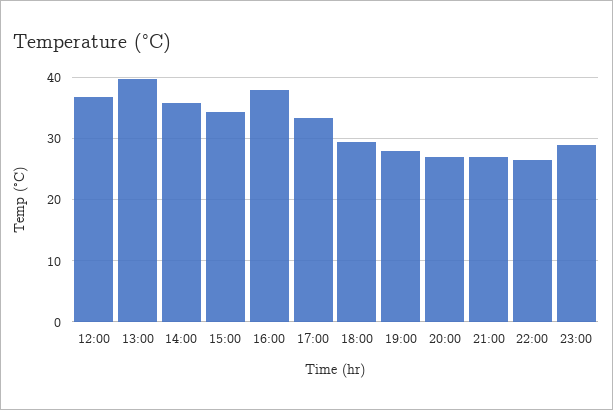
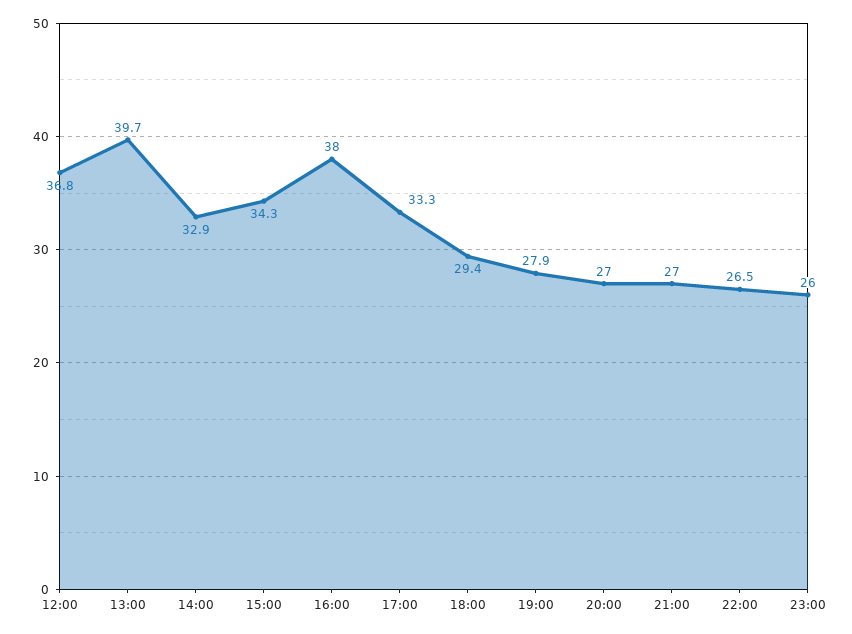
  {
    "12:00": 36.8,
    "13:00": 39.7,
-   "14:00": 36,
+   "14:00": 32.9,
    "15:00": 34.3,
    "16:00": 38,
    "17:00": 33.3,
    "18:00": 29.4,
    "19:00": 27.9,
    "20:00": 27,
    "21:00": 27,
    "22:00": 26.5,
-   "23:00": 29
+   "23:00": 26
  }

